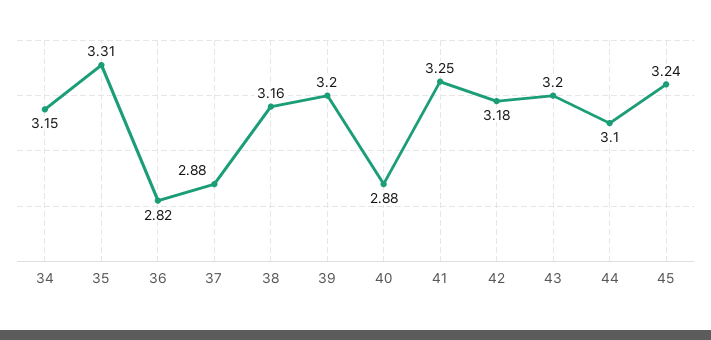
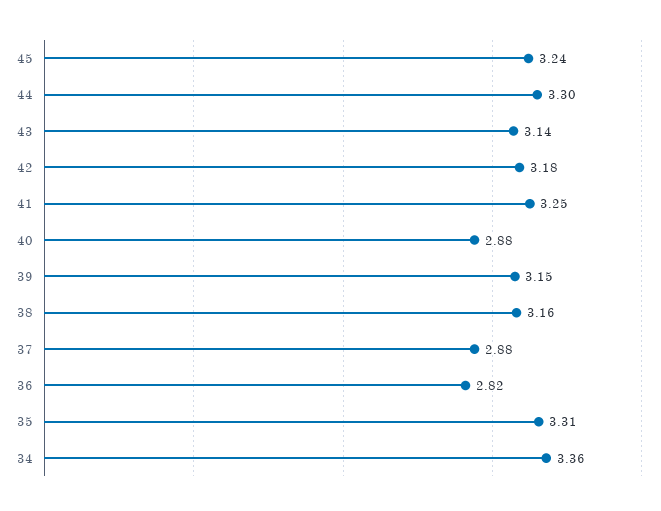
  {
-   "34": 3.15,
+   "34": 3.36,
    "35": 3.31,
    "36": 2.82,
    "37": 2.88,
    "38": 3.16,
-   "39": 3.2,
+   "39": 3.15,
    "40": 2.88,
    "41": 3.25,
    "42": 3.18,
-   "43": 3.2,
+   "43": 3.14,
-   "44": 3.1,
+   "44": 3.3,
    "45": 3.24
  }

